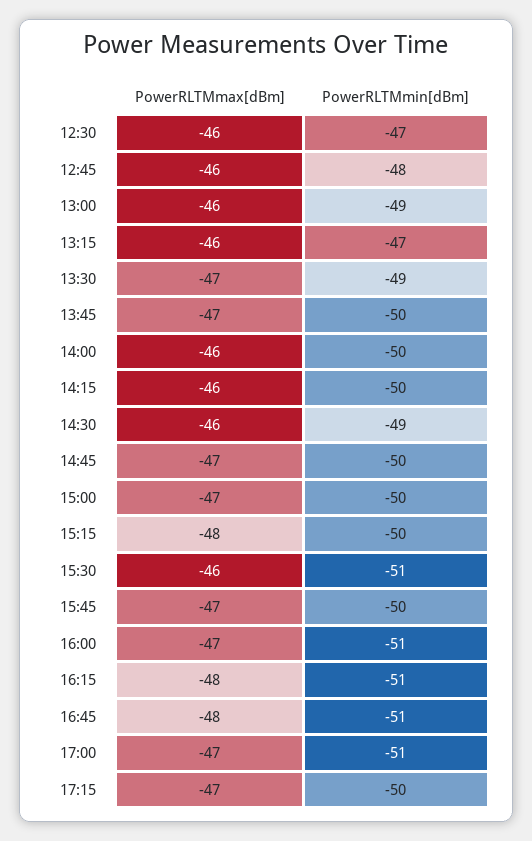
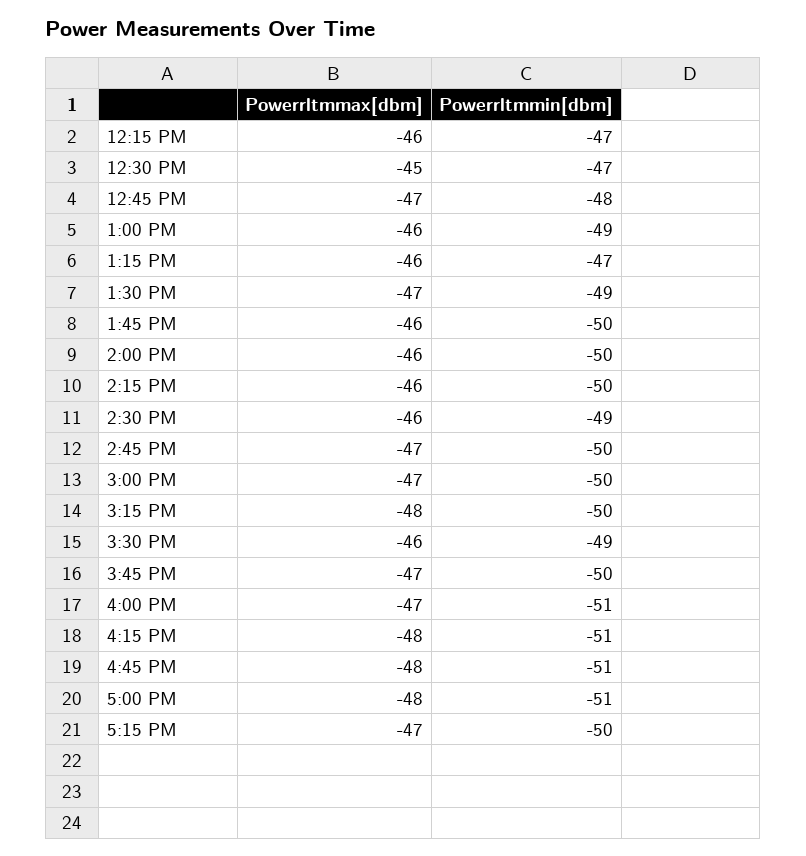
  {
    "PowerRLTMmax[dBm]": {
-     "12:30": -46,
+     "12:30": -45,
-     "12:45": -46,
+     "12:45": -47,
      "13:00": -46,
      "13:15": -46,
      "13:30": -47,
-     "13:45": -47,
+     "13:45": -46,
      "14:00": -46,
      "14:15": -46,
      "14:30": -46,
      "14:45": -47,
      "15:00": -47,
      "15:15": -48,
      "15:30": -46,
      "15:45": -47,
      "16:00": -47,
      "16:15": -48,
      "16:45": -48,
-     "17:00": -47,
+     "17:00": -48,
-     "17:15": -47
+     "17:15": -47,
+     "12:15 PM": -46
    },
    "PowerRLTMmin[dBm]": {
      "12:30": -47,
      "12:45": -48,
      "13:00": -49,
      "13:15": -47,
      "13:30": -49,
      "13:45": -50,
      "14:00": -50,
      "14:15": -50,
      "14:30": -49,
      "14:45": -50,
      "15:00": -50,
      "15:15": -50,
-     "15:30": -51,
+     "15:30": -49,
      "15:45": -50,
      "16:00": -51,
      "16:15": -51,
      "16:45": -51,
      "17:00": -51,
-     "17:15": -50
+     "17:15": -50,
+     "12:15 PM": -47
    }
  }

